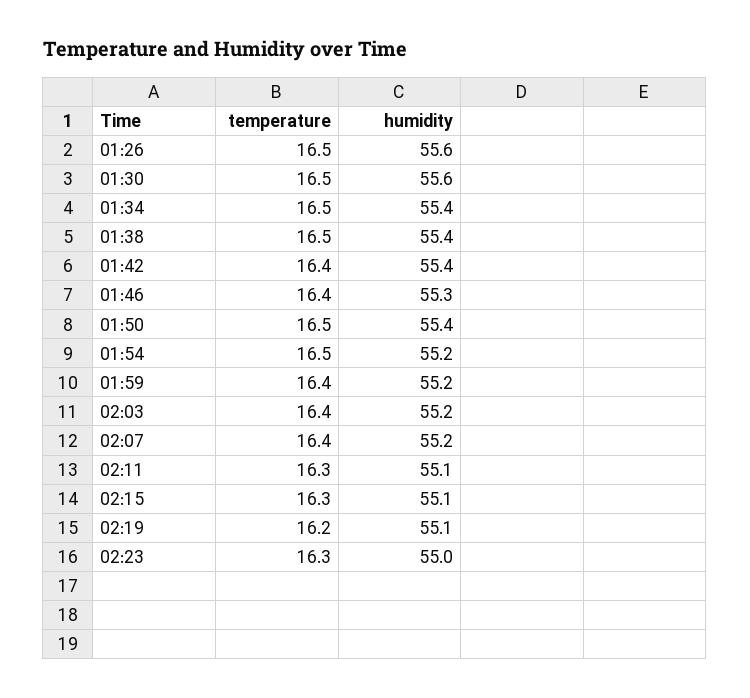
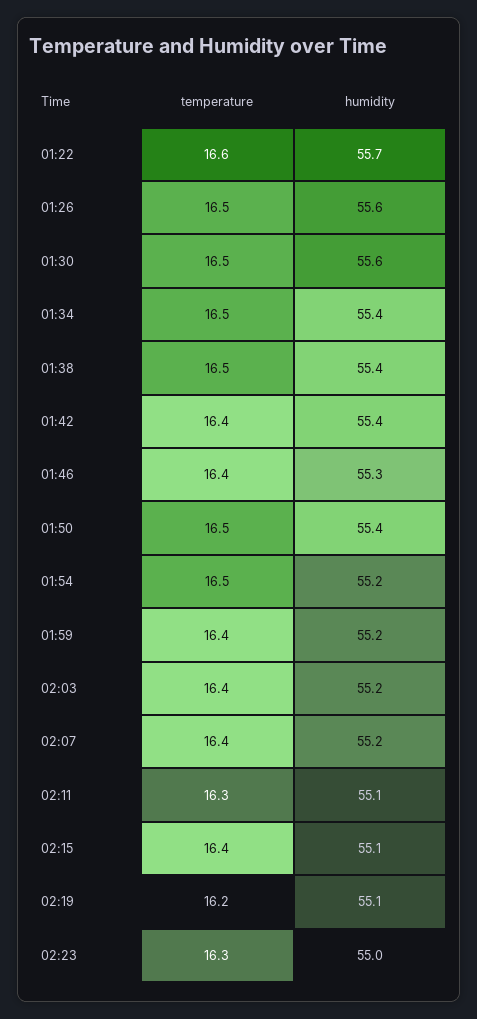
  {
    "temperature": {
      "01:26": 16.5,
      "01:30": 16.5,
      "01:34": 16.5,
      "01:38": 16.5,
      "01:42": 16.4,
      "01:46": 16.4,
      "01:50": 16.5,
      "01:54": 16.5,
      "01:59": 16.4,
      "02:03": 16.4,
      "02:07": 16.4,
      "02:11": 16.3,
-     "02:15": 16.3,
+     "02:15": 16.4,
      "02:19": 16.2,
-     "02:23": 16.3
+     "02:23": 16.3,
+     "01:22": 16.6
    },
    "humidity": {
      "01:26": 55.6,
      "01:30": 55.6,
      "01:34": 55.4,
      "01:38": 55.4,
      "01:42": 55.4,
      "01:46": 55.3,
      "01:50": 55.4,
      "01:54": 55.2,
      "01:59": 55.2,
      "02:03": 55.2,
      "02:07": 55.2,
      "02:11": 55.1,
      "02:15": 55.1,
      "02:19": 55.1,
-     "02:23": 55
+     "02:23": 55,
+     "01:22": 55.7
    }
  }

